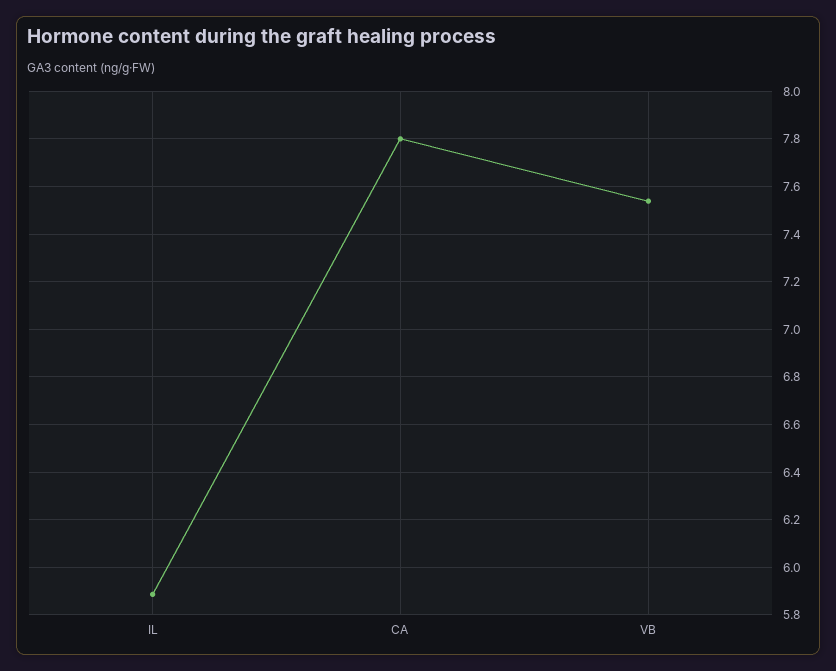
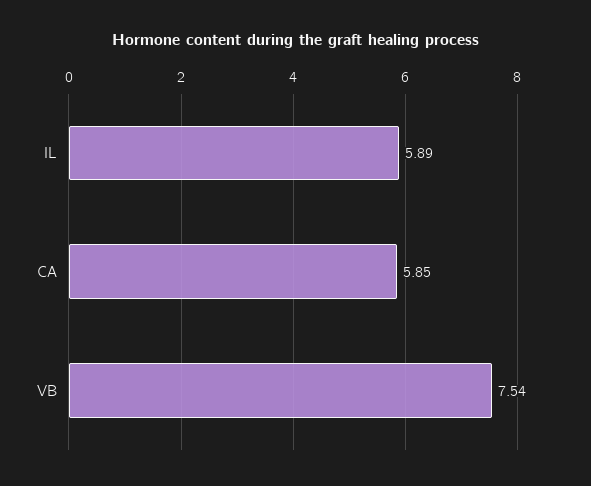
  {
    "IL": 5.89,
-   "CA": 7.8,
+   "CA": 5.85,
    "VB": 7.54
  }

